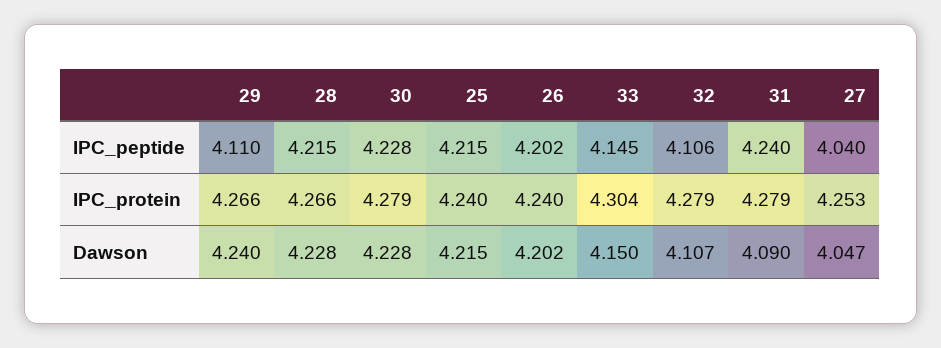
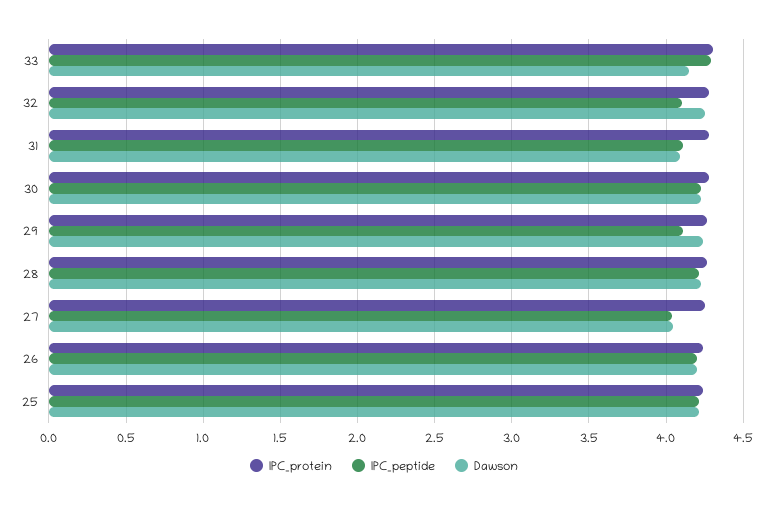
  {
    "IPC_peptide": {
      "29": 4.11,
      "28": 4.215,
      "30": 4.228,
      "25": 4.215,
      "26": 4.202,
-     "33": 4.145,
+     "33": 4.3,
      "32": 4.106,
-     "31": 4.24,
+     "31": 4.1,
      "27": 4.04
    },
    "IPC_protein": {
      "29": 4.266,
      "28": 4.266,
      "30": 4.279,
      "25": 4.24,
      "26": 4.24,
      "33": 4.304,
      "32": 4.279,
      "31": 4.279,
      "27": 4.253
    },
    "Dawson": {
      "29": 4.24,
      "28": 4.228,
      "30": 4.228,
      "25": 4.215,
      "26": 4.202,
      "33": 4.15,
-     "32": 4.107,
+     "32": 4.25,
      "31": 4.09,
      "27": 4.047
    }
  }

